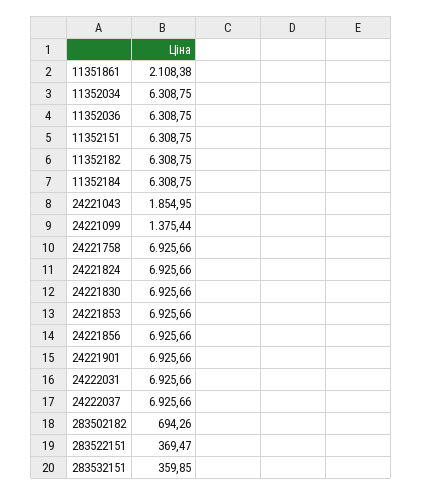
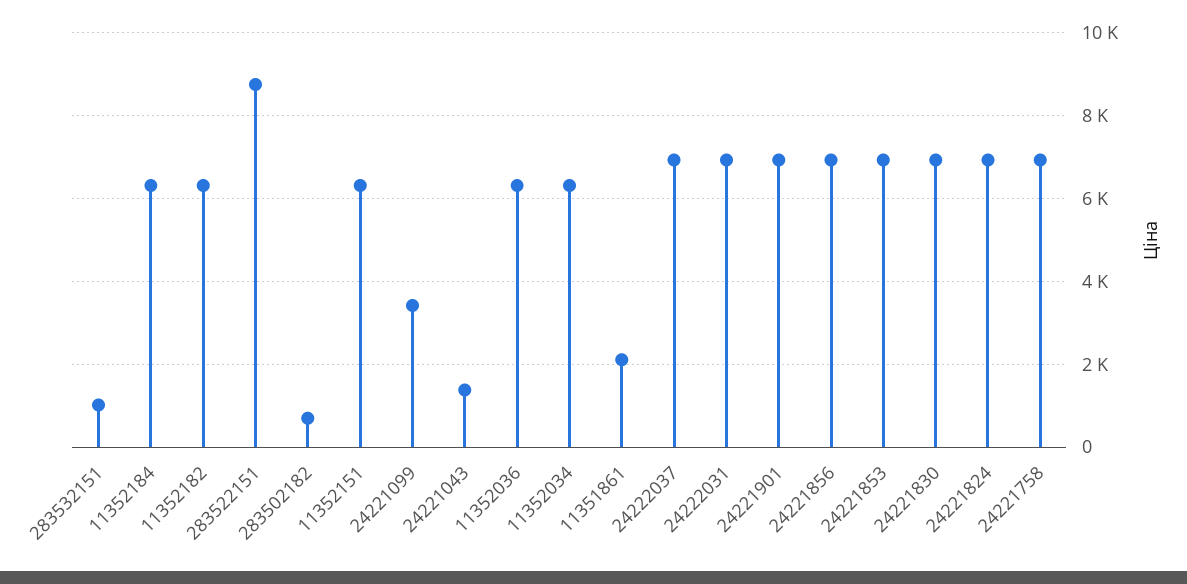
  {
    "11351861": 2108.38,
    "11352034": 6308.75,
    "11352036": 6308.75,
    "11352151": 6308.75,
    "11352182": 6308.75,
    "11352184": 6308.75,
-   "24221043": 1854.95,
+   "24221043": 1400,
-   "24221099": 1375.44,
+   "24221099": 3400,
    "24221758": 6925.66,
    "24221824": 6925.66,
    "24221830": 6925.66,
    "24221853": 6925.66,
    "24221856": 6925.66,
    "24221901": 6925.66,
    "24222031": 6925.66,
    "24222037": 6925.66,
    "283502182": 694.26,
-   "283522151": 369.47,
+   "283522151": 8800,
-   "283532151": 359.85
+   "283532151": 1000
  }

